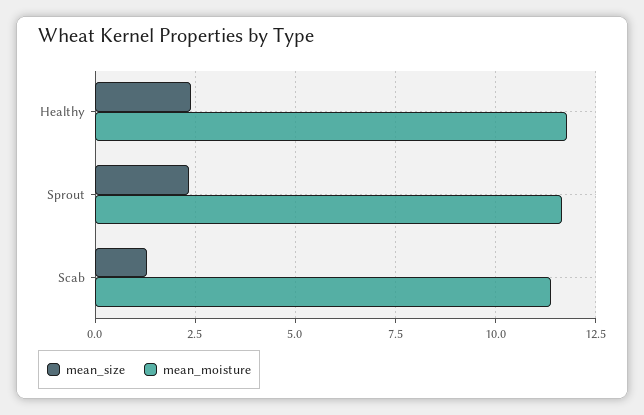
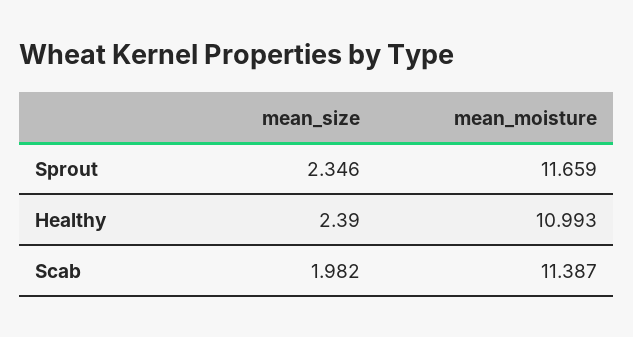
  {
    "mean_size": {
      "Healthy": 2.39,
      "Sprout": 2.346,
-     "Scab": 1.25
+     "Scab": 1.982
    },
    "mean_moisture": {
-     "Healthy": 11.75,
+     "Healthy": 10.993,
      "Sprout": 11.659,
      "Scab": 11.387
    }
  }

